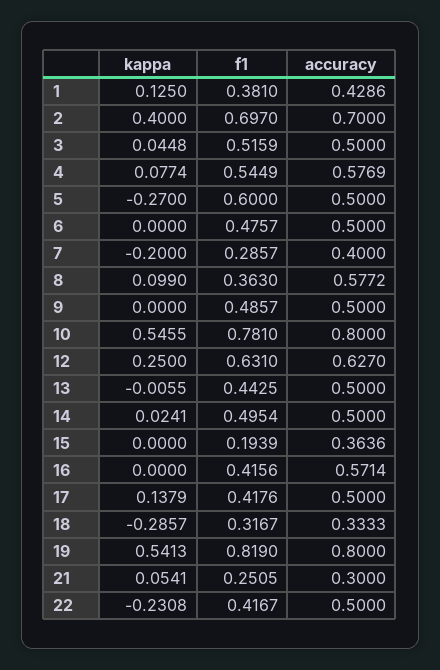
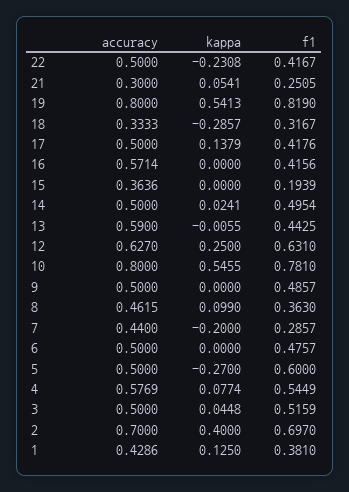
  {
    "kappa": {
      "1": 0.125,
      "2": 0.4,
      "3": 0.0448,
      "4": 0.0774,
      "5": -0.27,
      "6": 0,
      "7": -0.2,
      "8": 0.099,
      "9": 0,
      "10": 0.5455,
      "12": 0.25,
      "13": -0.0055,
      "14": 0.0241,
      "15": 0,
      "16": 0,
      "17": 0.1379,
      "18": -0.2857,
      "19": 0.5413,
      "21": 0.0541,
      "22": -0.2308
    },
    "f1": {
      "1": 0.381,
      "2": 0.697,
      "3": 0.5159,
      "4": 0.5449,
      "5": 0.6,
      "6": 0.4757,
      "7": 0.2857,
      "8": 0.363,
      "9": 0.4857,
      "10": 0.781,
      "12": 0.631,
      "13": 0.4425,
      "14": 0.4954,
      "15": 0.1939,
      "16": 0.4156,
      "17": 0.4176,
      "18": 0.3167,
      "19": 0.819,
      "21": 0.2505,
      "22": 0.4167
    },
    "accuracy": {
      "1": 0.4286,
      "2": 0.7,
      "3": 0.5,
      "4": 0.5769,
      "5": 0.5,
      "6": 0.5,
-     "7": 0.4,
+     "7": 0.44,
-     "8": 0.5772,
+     "8": 0.4615,
      "9": 0.5,
      "10": 0.8,
      "12": 0.627,
-     "13": 0.5,
+     "13": 0.59,
      "14": 0.5,
      "15": 0.3636,
      "16": 0.5714,
      "17": 0.5,
      "18": 0.3333,
      "19": 0.8,
      "21": 0.3,
      "22": 0.5
    }
  }

